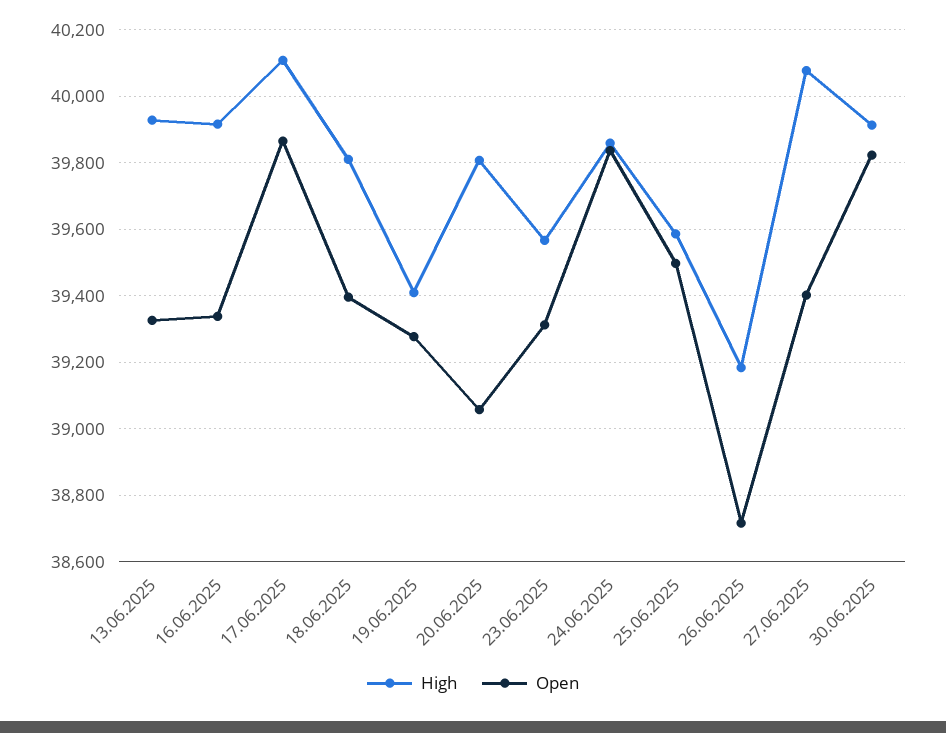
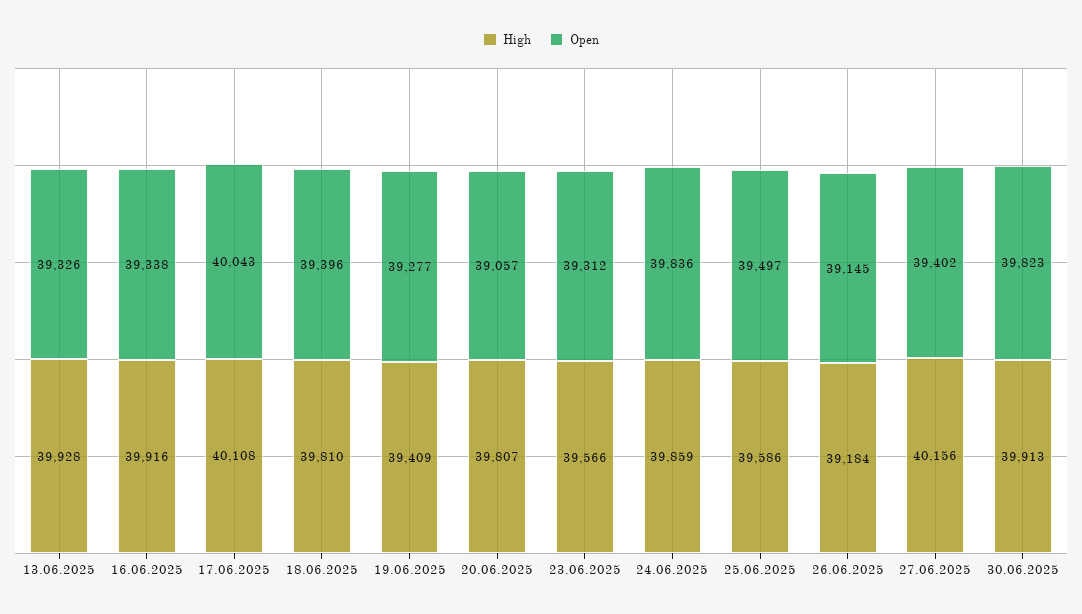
  {
    "High": {
      "13.06.2025": 39928,
      "16.06.2025": 39916,
      "17.06.2025": 40108,
      "18.06.2025": 39810,
      "19.06.2025": 39409,
      "20.06.2025": 39807,
      "23.06.2025": 39566,
      "24.06.2025": 39859,
      "25.06.2025": 39586,
      "26.06.2025": 39184,
-     "27.06.2025": 40080,
+     "27.06.2025": 40156,
      "30.06.2025": 39913
    },
    "Open": {
      "13.06.2025": 39326,
      "16.06.2025": 39338,
-     "17.06.2025": 39860,
+     "17.06.2025": 40043,
      "18.06.2025": 39396,
      "19.06.2025": 39277,
      "20.06.2025": 39057,
      "23.06.2025": 39312,
      "24.06.2025": 39836,
      "25.06.2025": 39497,
-     "26.06.2025": 38720,
+     "26.06.2025": 39145,
      "27.06.2025": 39402,
      "30.06.2025": 39823
    }
  }

